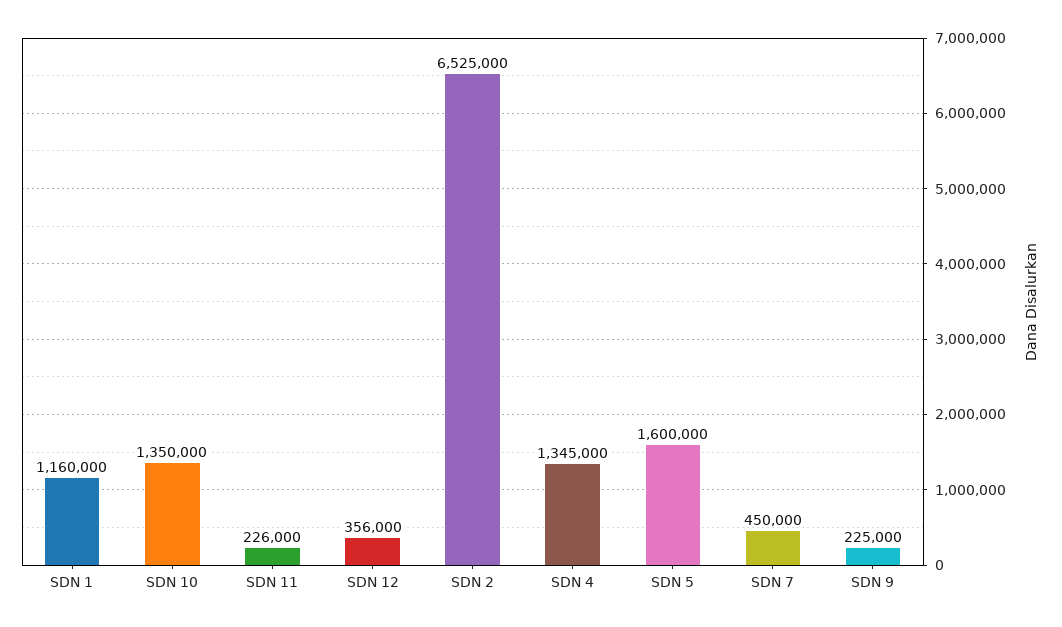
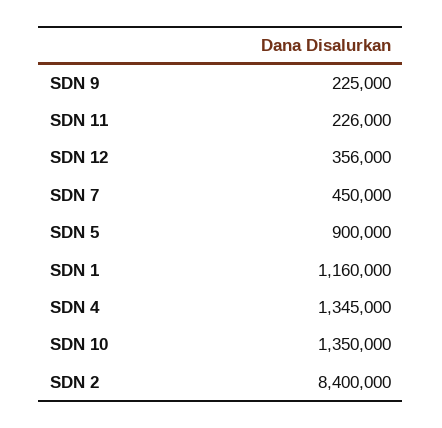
  {
    "SDN 1": 1160000,
    "SDN 10": 1350000,
    "SDN 11": 226000,
    "SDN 12": 356000,
-   "SDN 2": 6525000,
+   "SDN 2": 8400000,
    "SDN 4": 1345000,
-   "SDN 5": 1600000,
+   "SDN 5": 900000,
    "SDN 7": 450000,
    "SDN 9": 225000
  }

